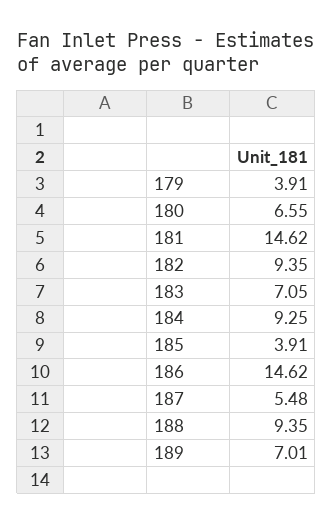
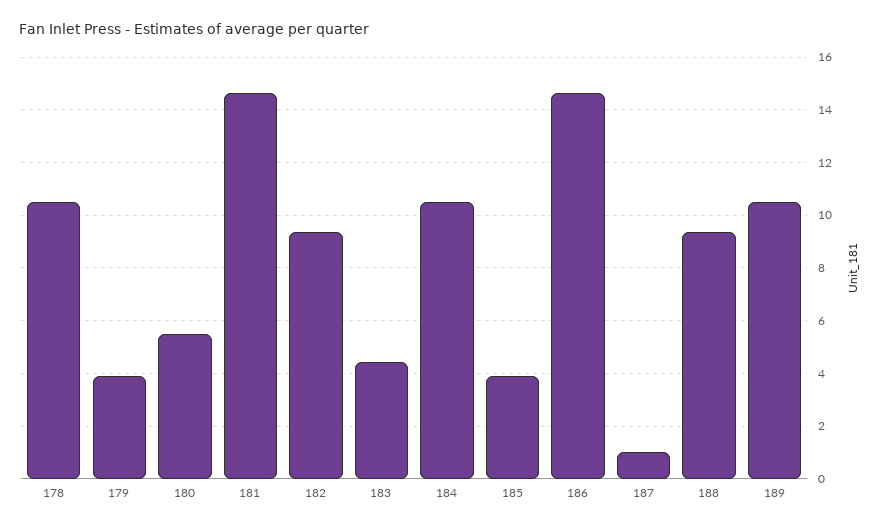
  {
    "179": 3.91,
-   "180": 6.55,
+   "180": 5.5,
    "181": 14.62,
    "182": 9.35,
-   "183": 7.05,
+   "183": 4.5,
-   "184": 9.25,
+   "184": 10.5,
    "185": 3.91,
    "186": 14.62,
-   "187": 5.48,
+   "187": 1,
    "188": 9.35,
-   "189": 7.01
+   "189": 10.5,
+   "178": 10.5
  }

